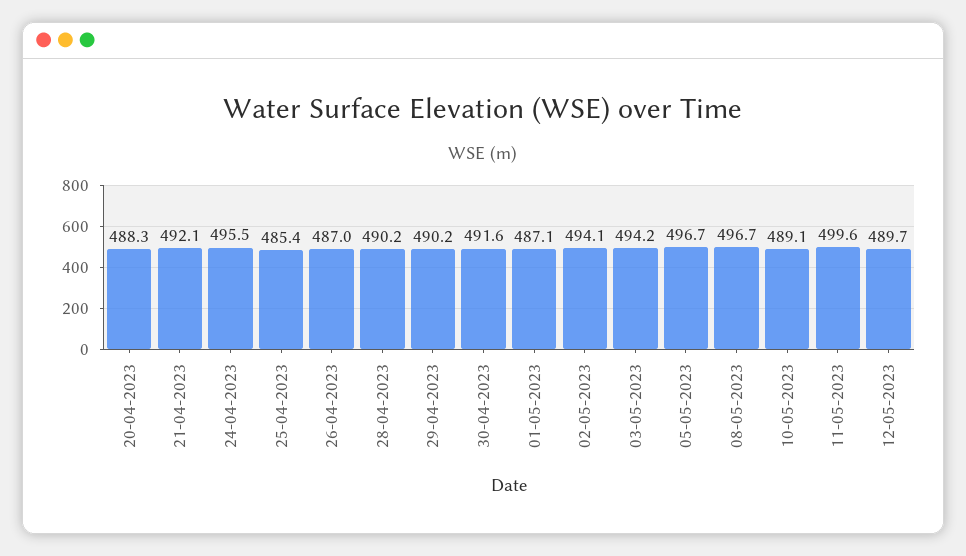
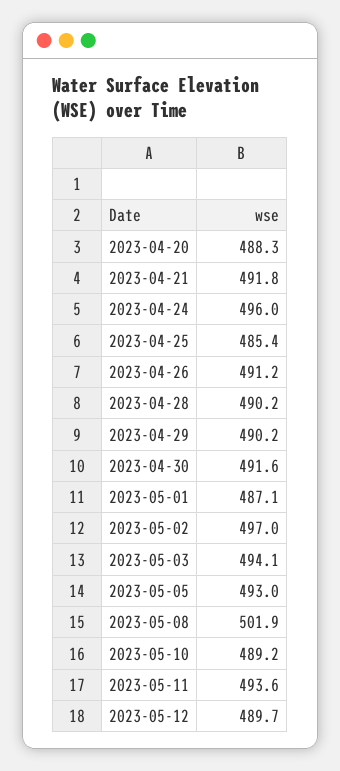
  {
    "20-04-2023": 488.3,
-   "21-04-2023": 492.1,
+   "21-04-2023": 491.8,
-   "24-04-2023": 495.5,
+   "24-04-2023": 496,
    "25-04-2023": 485.4,
-   "26-04-2023": 487,
+   "26-04-2023": 491.2,
    "28-04-2023": 490.2,
    "29-04-2023": 490.2,
    "30-04-2023": 491.6,
    "01-05-2023": 487.1,
-   "02-05-2023": 494.1,
+   "02-05-2023": 497,
-   "03-05-2023": 494.2,
+   "03-05-2023": 494.1,
-   "05-05-2023": 496.7,
+   "05-05-2023": 493,
-   "08-05-2023": 496.7,
+   "08-05-2023": 501.9,
-   "10-05-2023": 489.1,
+   "10-05-2023": 489.2,
-   "11-05-2023": 499.6,
+   "11-05-2023": 493.6,
    "12-05-2023": 489.7
  }

